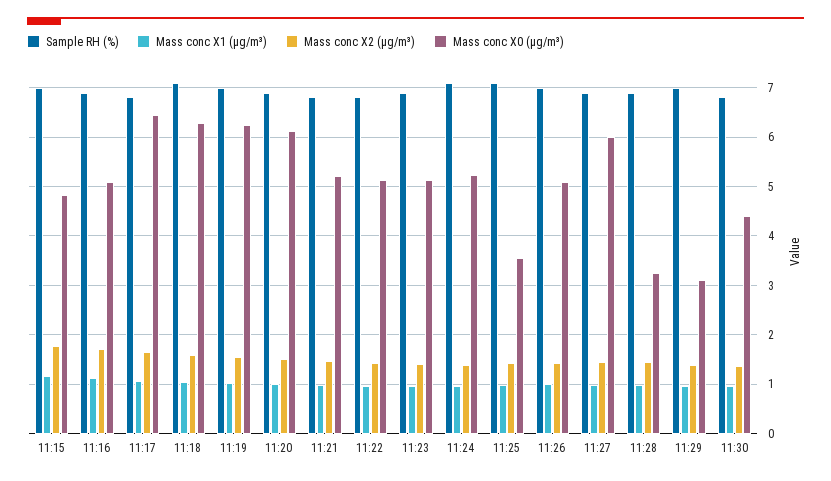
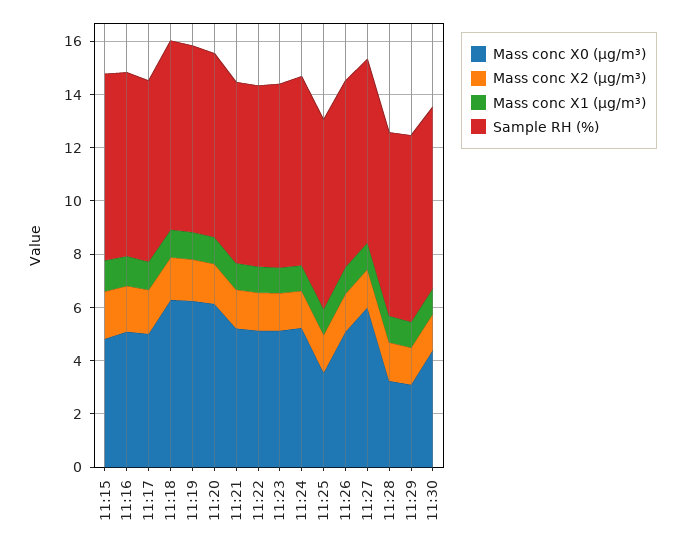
  {
    "Sample RH (%)": {
      "11:15": 7,
      "11:16": 7,
      "11:17": 6.8,
      "11:18": 7.2,
      "11:19": 7,
      "11:20": 7,
      "11:21": 6.8,
      "11:22": 6.8,
      "11:23": 7,
      "11:24": 7.2,
      "11:25": 7.2,
      "11:26": 7,
      "11:27": 7,
      "11:28": 7,
      "11:29": 7,
      "11:30": 6.8
    },
    "Mass conc X1 (μg/m³)": {
      "11:15": 1.2,
      "11:16": 1.2,
      "11:17": 1,
      "11:18": 1,
      "11:19": 1,
      "11:20": 1,
      "11:21": 1,
      "11:22": 1,
      "11:23": 1,
      "11:24": 1,
      "11:25": 1,
      "11:26": 1,
      "11:27": 1,
      "11:28": 1,
      "11:29": 1,
      "11:30": 1
    },
    "Mass conc X2 (μg/m³)": {
      "11:15": 1.8,
      "11:16": 1.8,
      "11:17": 1.6,
      "11:18": 1.6,
      "11:19": 1.6,
      "11:20": 1.6,
      "11:21": 1.4,
      "11:22": 1.4,
      "11:23": 1.4,
      "11:24": 1.4,
      "11:25": 1.4,
      "11:26": 1.4,
      "11:27": 1.4,
      "11:28": 1.4,
      "11:29": 1.4,
      "11:30": 1.4
    },
    "Mass conc X0 (μg/m³)": {
      "11:15": 4.8,
      "11:16": 5,
-     "11:17": 6.4,
+     "11:17": 5,
      "11:18": 6.2,
      "11:19": 6.2,
      "11:20": 6.2,
      "11:21": 5.2,
      "11:22": 5.2,
      "11:23": 5.2,
      "11:24": 5.2,
      "11:25": 3.6,
      "11:26": 5,
      "11:27": 6,
      "11:28": 3.2,
      "11:29": 3.2,
      "11:30": 4.4
    }
  }

